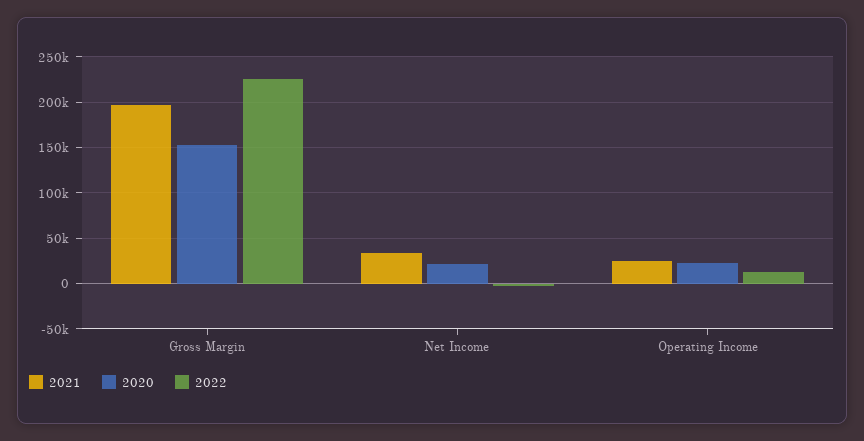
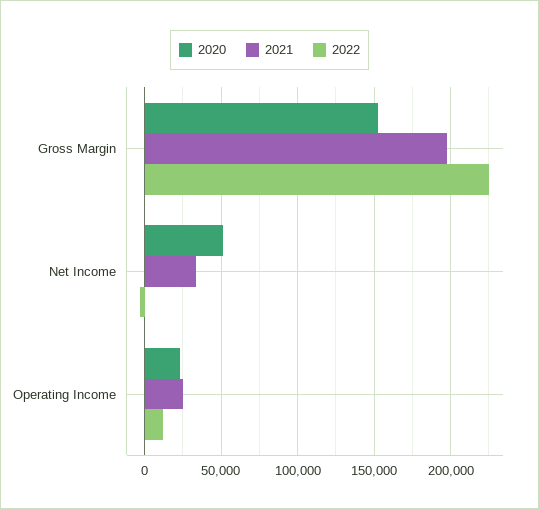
  {
    "2021": {
      "Gross Margin": 195000,
      "Net Income": 35000,
      "Operating Income": 25000
    },
    "2020": {
      "Gross Margin": 155000,
-     "Net Income": 20000,
+     "Net Income": 50000,
      "Operating Income": 25000
    },
    "2022": {
      "Gross Margin": 225000,
      "Net Income": -5000,
      "Operating Income": 10000
    }
  }

